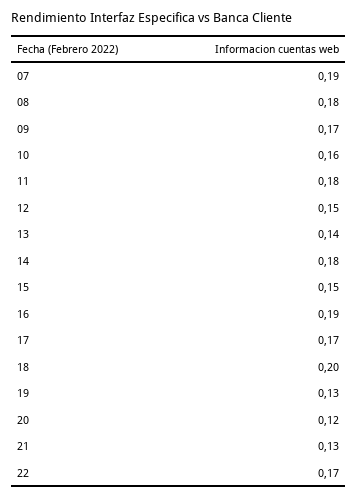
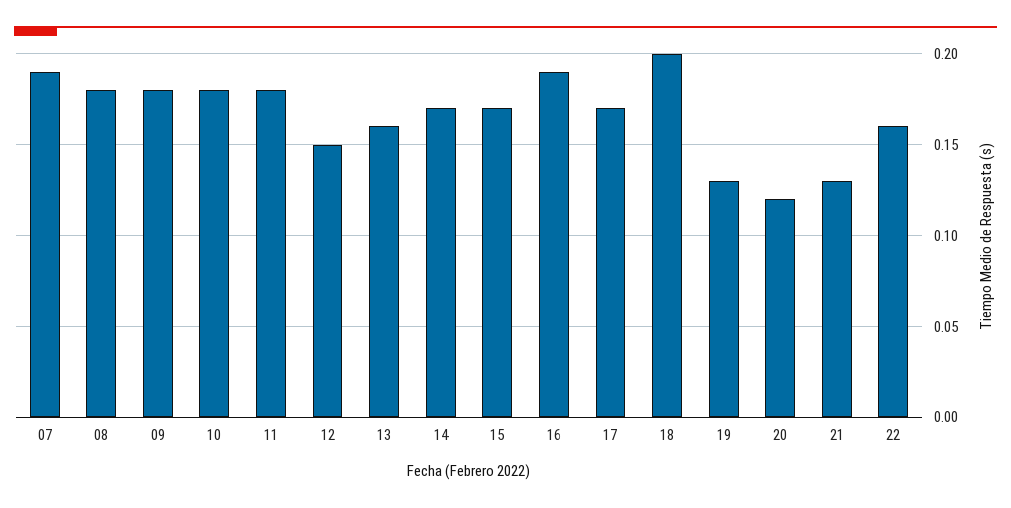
  {
    "07": 0.19,
    "08": 0.18,
-   "09": 0.17,
+   "09": 0.18,
-   "10": 0.16,
+   "10": 0.18,
    "11": 0.18,
    "12": 0.15,
-   "13": 0.14,
+   "13": 0.16,
-   "14": 0.18,
+   "14": 0.17,
-   "15": 0.15,
+   "15": 0.17,
    "16": 0.19,
    "17": 0.17,
    "18": 0.2,
    "19": 0.13,
    "20": 0.12,
    "21": 0.13,
-   "22": 0.17
+   "22": 0.16
  }

